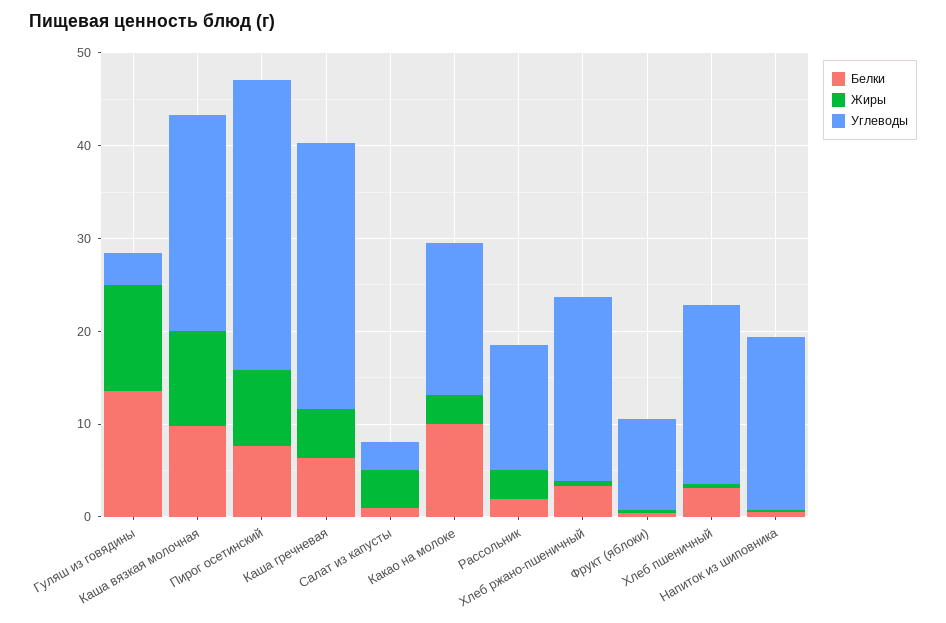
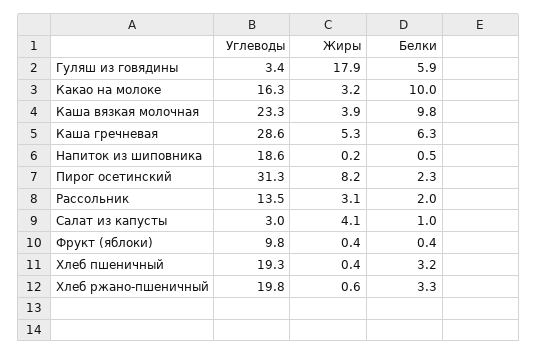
  {
    "Белки": {
-     "Гуляш из говядины": 14,
+     "Гуляш из говядины": 5.9,
      "Каша вязкая молочная": 9.8,
-     "Пирог осетинский": 8,
+     "Пирог осетинский": 2.3,
      "Каша гречневая": 6.3,
      "Салат из капусты": 1,
      "Какао на молоке": 10,
      "Рассольник": 2,
      "Хлеб ржано-пшеничный": 3.3,
      "Фрукт (яблоки)": 0.4,
      "Хлеб пшеничный": 3.2,
      "Напиток из шиповника": 0.5
    },
    "Жиры": {
-     "Гуляш из говядины": 12,
+     "Гуляш из говядины": 17.9,
-     "Каша вязкая молочная": 10,
+     "Каша вязкая молочная": 3.9,
      "Пирог осетинский": 8.2,
      "Каша гречневая": 5.3,
      "Салат из капусты": 4.1,
      "Какао на молоке": 3.2,
      "Рассольник": 3.1,
      "Хлеб ржано-пшеничный": 0.6,
      "Фрукт (яблоки)": 0.4,
      "Хлеб пшеничный": 0.4,
      "Напиток из шиповника": 0.2
    },
    "Углеводы": {
      "Гуляш из говядины": 3.4,
      "Каша вязкая молочная": 23.3,
      "Пирог осетинский": 31.3,
      "Каша гречневая": 28.6,
      "Салат из капусты": 3,
      "Какао на молоке": 16.3,
      "Рассольник": 13.5,
      "Хлеб ржано-пшеничный": 19.8,
      "Фрукт (яблоки)": 9.8,
      "Хлеб пшеничный": 19.3,
      "Напиток из шиповника": 18.6
    }
  }

